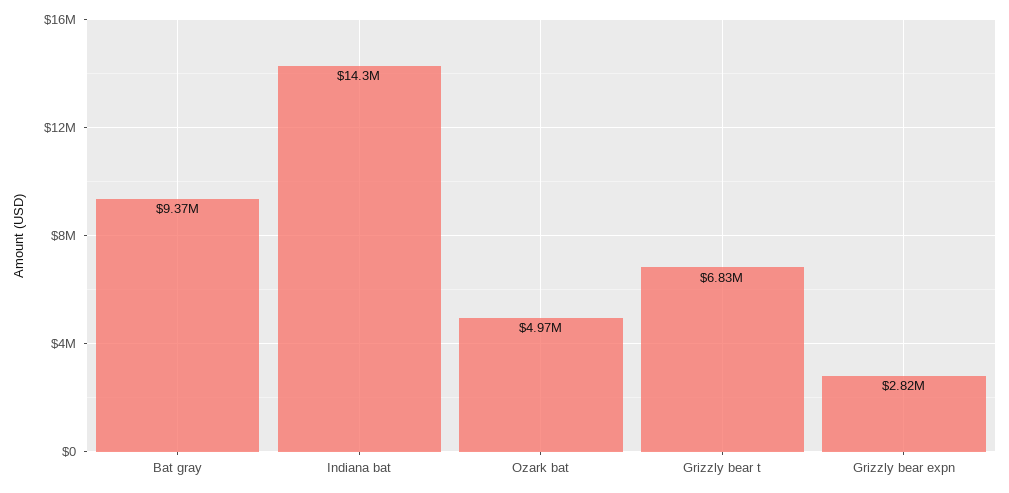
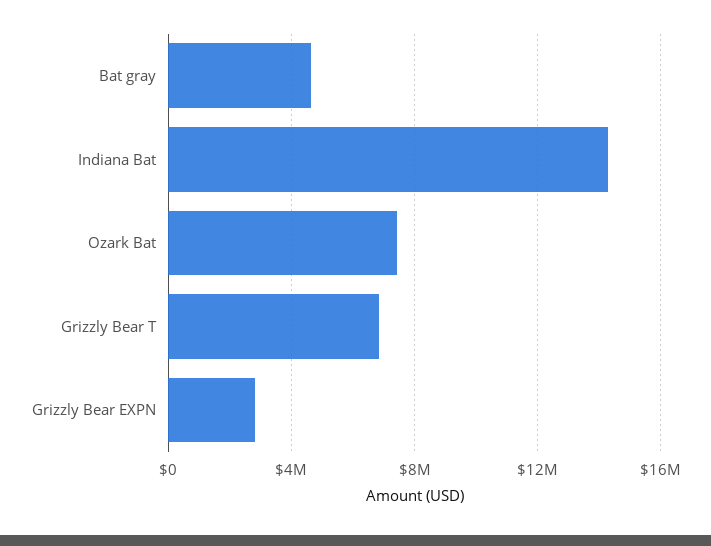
  {
-   "Bat gray": 9370000,
+   "Bat gray": 4500000,
    "Indiana bat": 14300000,
-   "Ozark bat": 4970000,
+   "Ozark bat": 7500000,
    "Grizzly bear t": 6830000,
    "Grizzly bear expn": 2820000
  }

